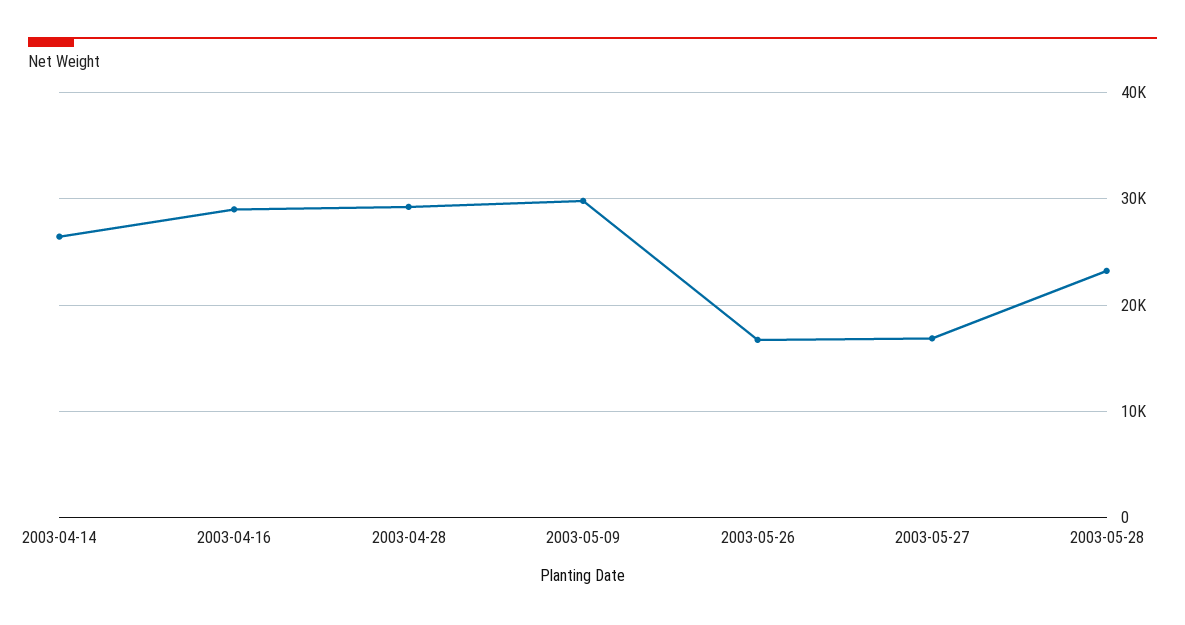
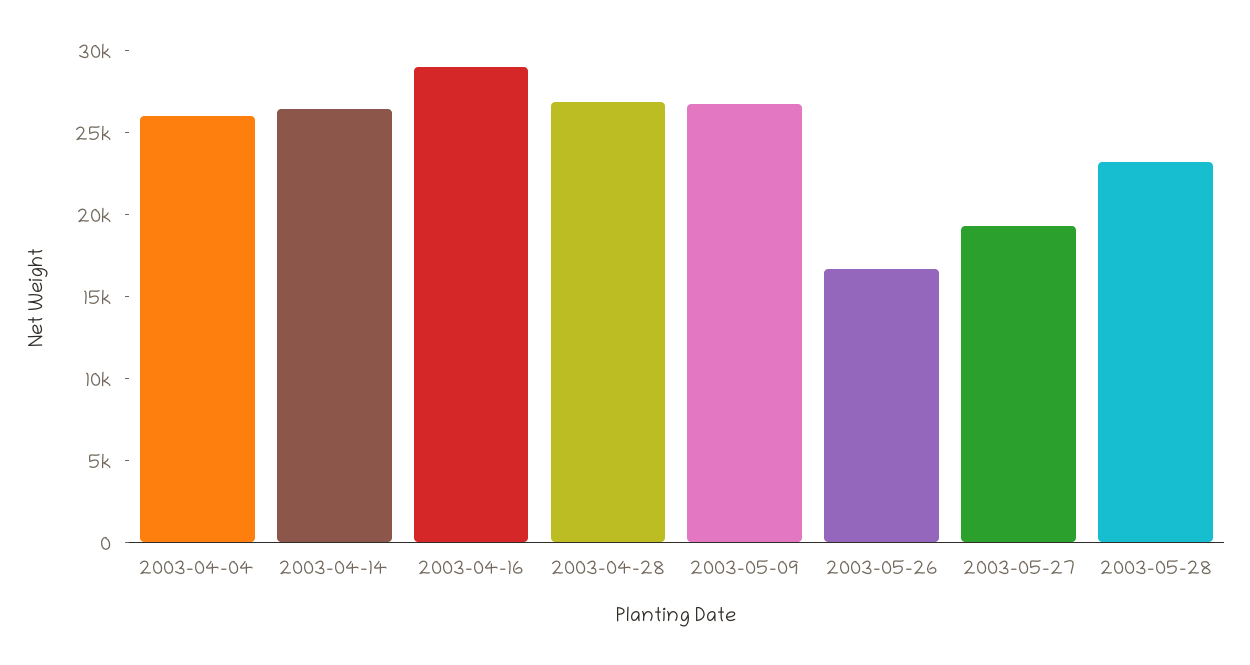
  {
    "2003-04-14": 26000,
    "2003-04-16": 29000,
-   "2003-04-28": 29000,
+   "2003-04-28": 27000,
-   "2003-05-09": 30000,
+   "2003-05-09": 27000,
    "2003-05-26": 17000,
-   "2003-05-27": 17000,
+   "2003-05-27": 19000,
-   "2003-05-28": 23000
+   "2003-05-28": 23000,
+   "2003-04-04": 26000
  }

